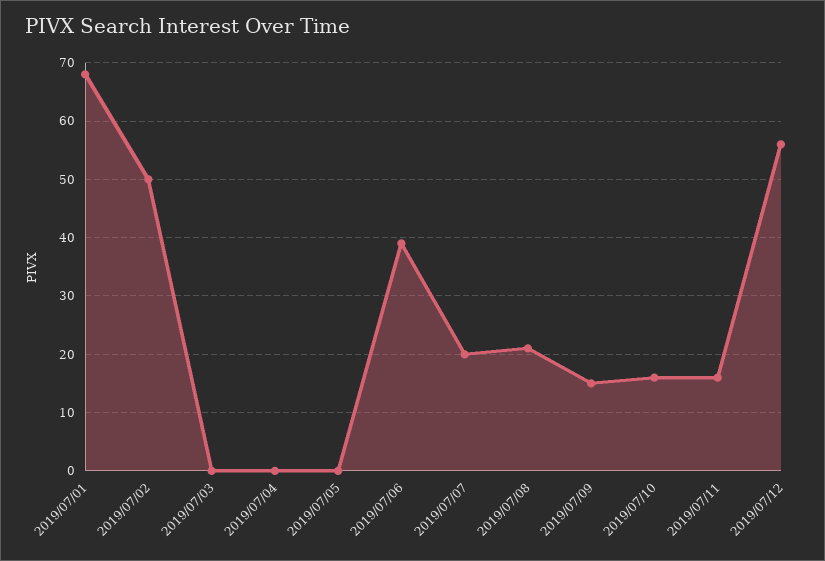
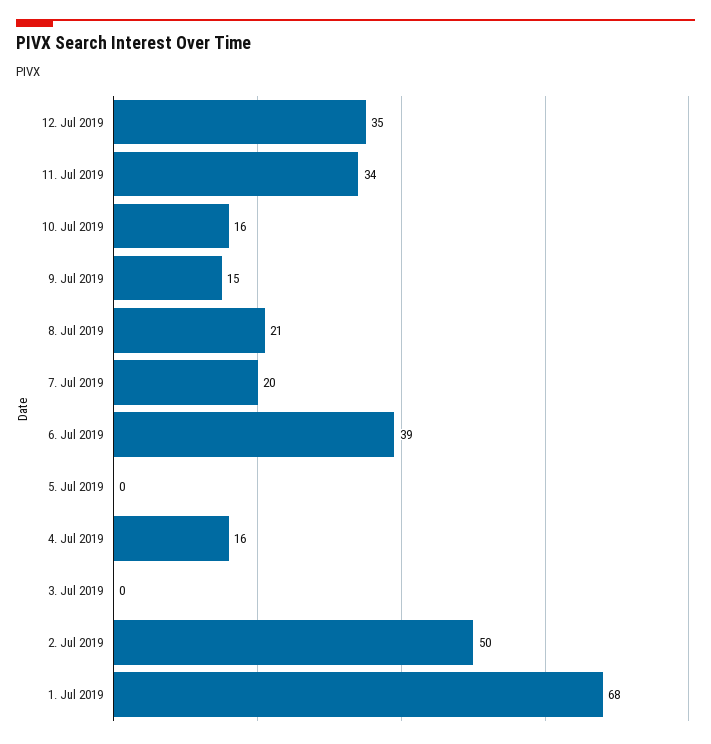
  {
    "2019/07/01": 68,
    "2019/07/02": 50,
    "2019/07/03": 0,
-   "2019/07/04": 0,
+   "2019/07/04": 16,
    "2019/07/05": 0,
    "2019/07/06": 39,
    "2019/07/07": 20,
    "2019/07/08": 21,
    "2019/07/09": 15,
    "2019/07/10": 16,
-   "2019/07/11": 15,
+   "2019/07/11": 34,
-   "2019/07/12": 55
+   "2019/07/12": 35
  }

